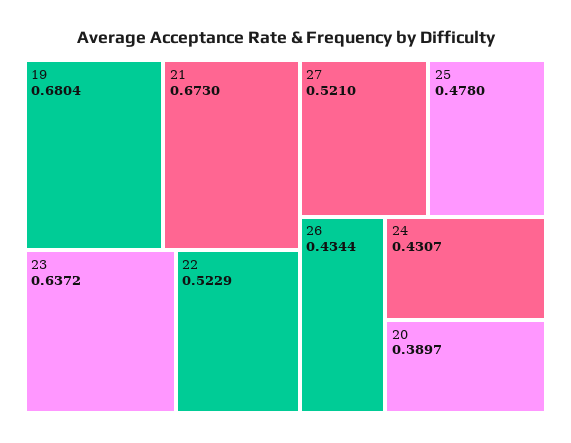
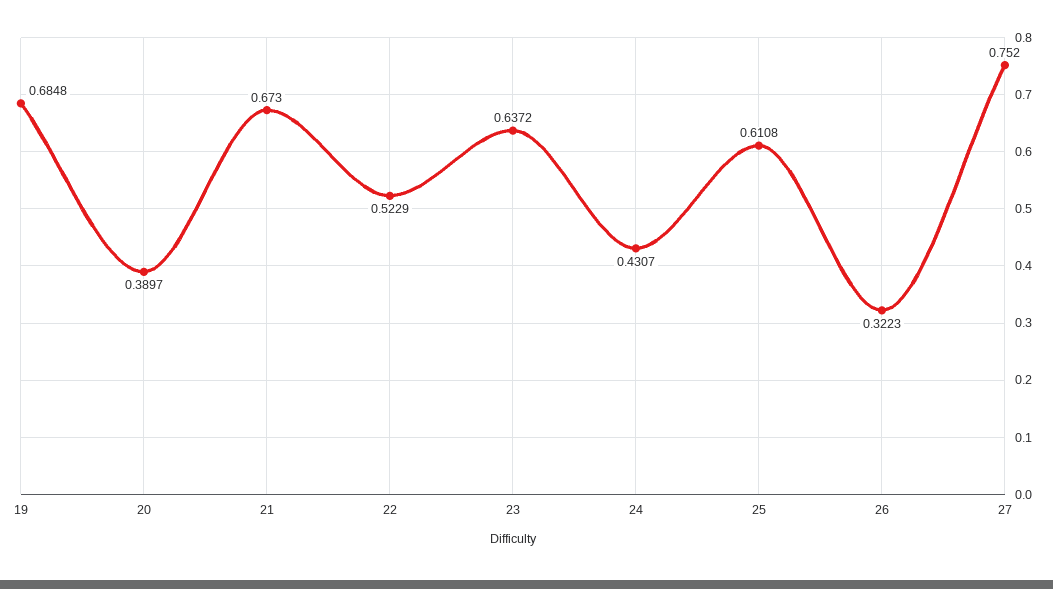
  {
-   "19": 0.6804,
+   "19": 0.6848,
    "21": 0.673,
    "23": 0.6372,
    "22": 0.5229,
-   "27": 0.521,
+   "27": 0.752,
-   "25": 0.478,
+   "25": 0.6108,
-   "26": 0.4344,
+   "26": 0.3223,
    "24": 0.4307,
    "20": 0.3897
  }

